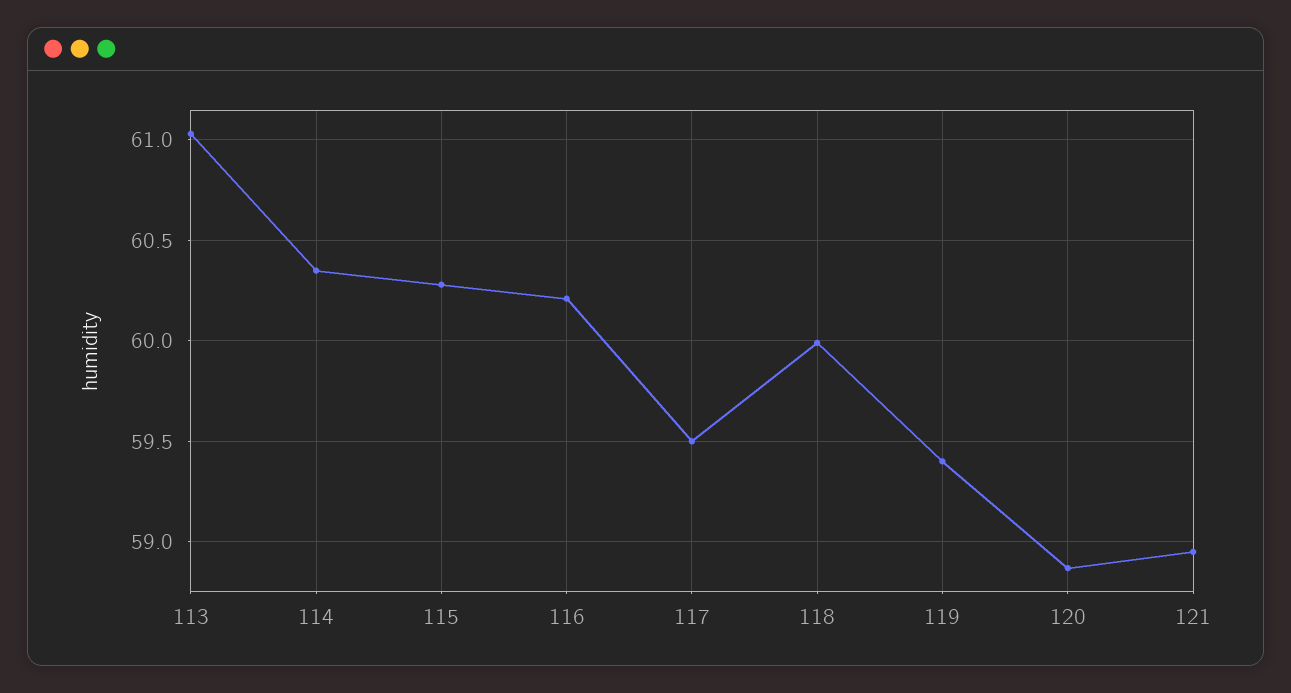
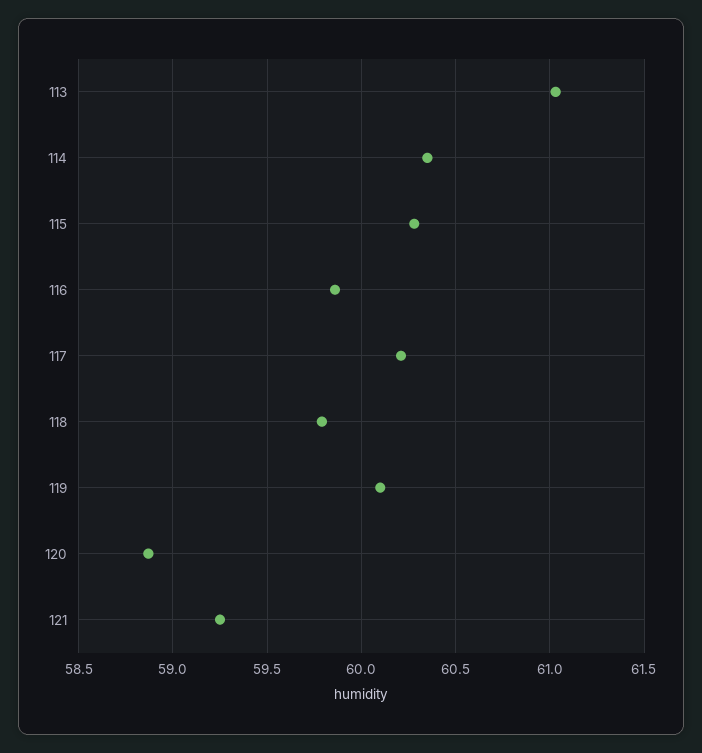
  {
    "113": 61.05,
    "114": 60.35,
    "115": 60.3,
-   "116": 60.2,
+   "116": 59.85,
-   "117": 59.5,
+   "117": 60.2,
-   "118": 60,
+   "118": 59.8,
-   "119": 59.4,
+   "119": 60.1,
    "120": 58.85,
-   "121": 58.95
+   "121": 59.25
  }

